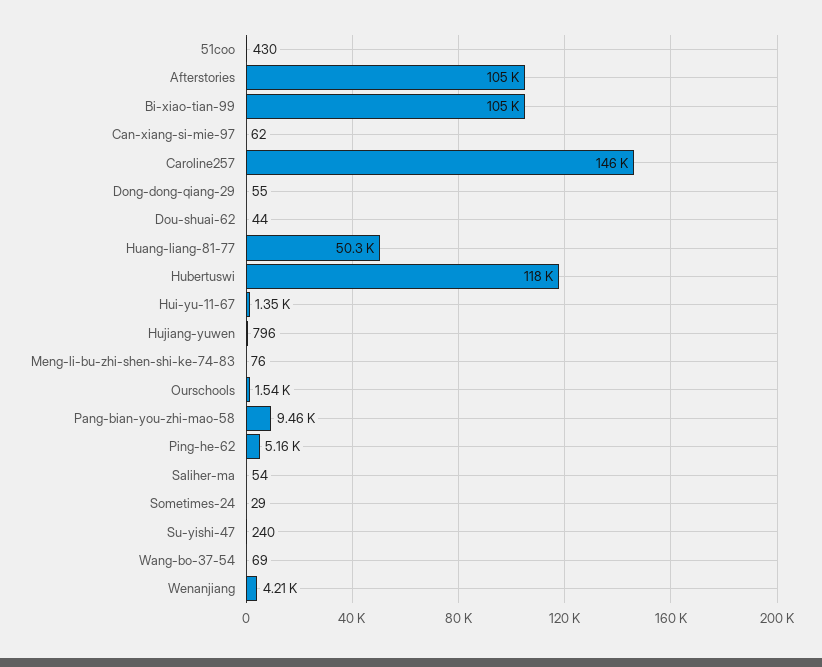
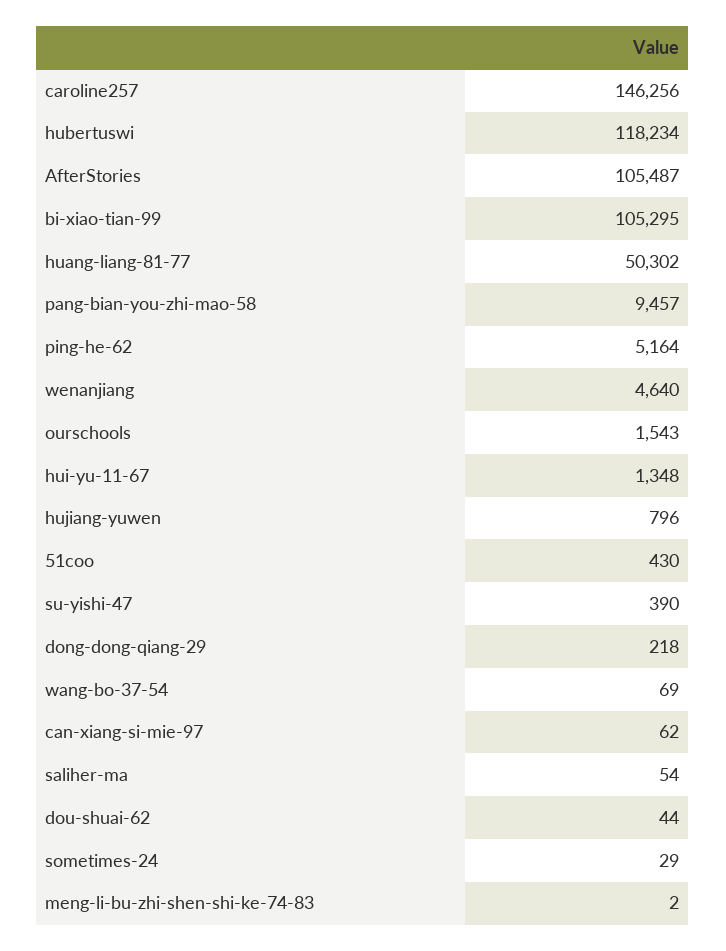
  {
    "51coo": 430,
    "Afterstories": 105487,
    "Bi-xiao-tian-99": 105295,
    "Can-xiang-si-mie-97": 62,
    "Caroline257": 146256,
-   "Dong-dong-qiang-29": 55,
+   "Dong-dong-qiang-29": 218,
    "Dou-shuai-62": 44,
    "Huang-liang-81-77": 50302,
    "Hubertuswi": 118234,
    "Hui-yu-11-67": 1348,
    "Hujiang-yuwen": 796,
-   "Meng-li-bu-zhi-shen-shi-ke-74-83": 76,
+   "Meng-li-bu-zhi-shen-shi-ke-74-83": 2,
    "Ourschools": 1543,
    "Pang-bian-you-zhi-mao-58": 9457,
    "Ping-he-62": 5164,
    "Saliher-ma": 54,
    "Sometimes-24": 29,
-   "Su-yishi-47": 240,
+   "Su-yishi-47": 390,
    "Wang-bo-37-54": 69,
-   "Wenanjiang": 4210
+   "Wenanjiang": 4640
  }

